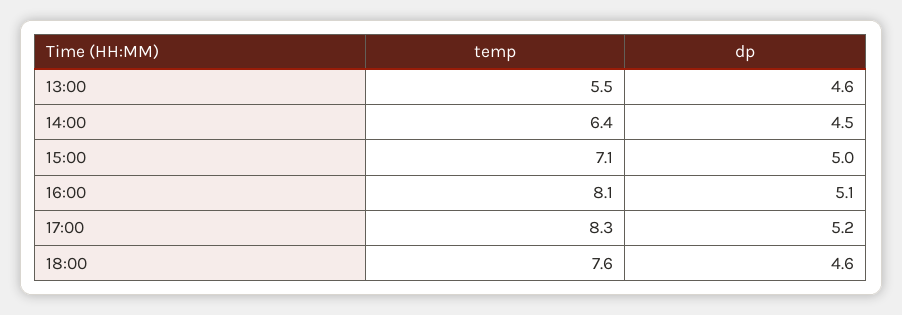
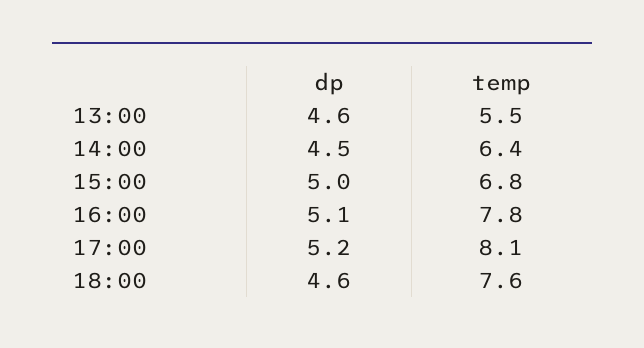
  {
    "temp": {
      "13:00": 5.5,
      "14:00": 6.4,
-     "15:00": 7.1,
+     "15:00": 6.8,
-     "16:00": 8.1,
+     "16:00": 7.8,
-     "17:00": 8.3,
+     "17:00": 8.1,
      "18:00": 7.6
    },
    "dp": {
      "13:00": 4.6,
      "14:00": 4.5,
      "15:00": 5,
      "16:00": 5.1,
      "17:00": 5.2,
      "18:00": 4.6
    }
  }

